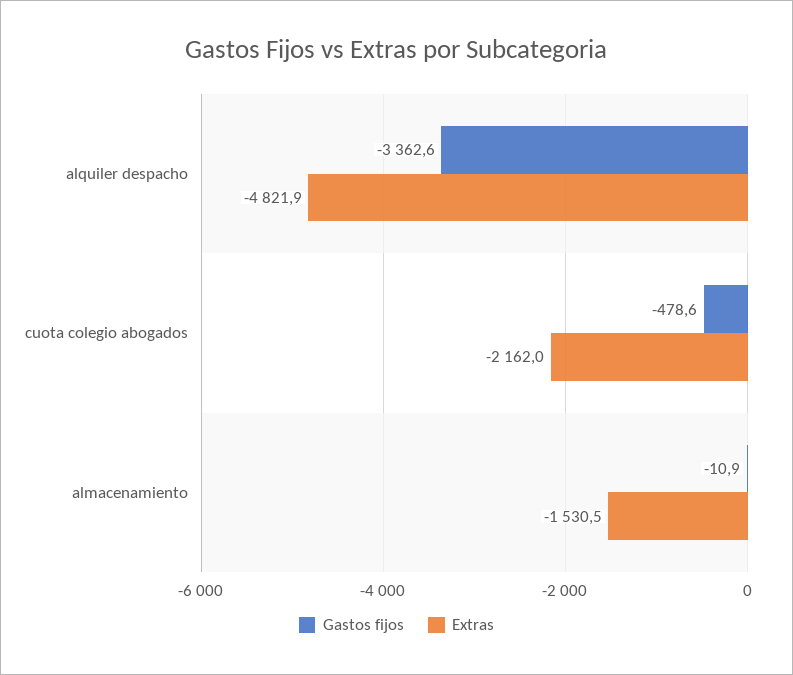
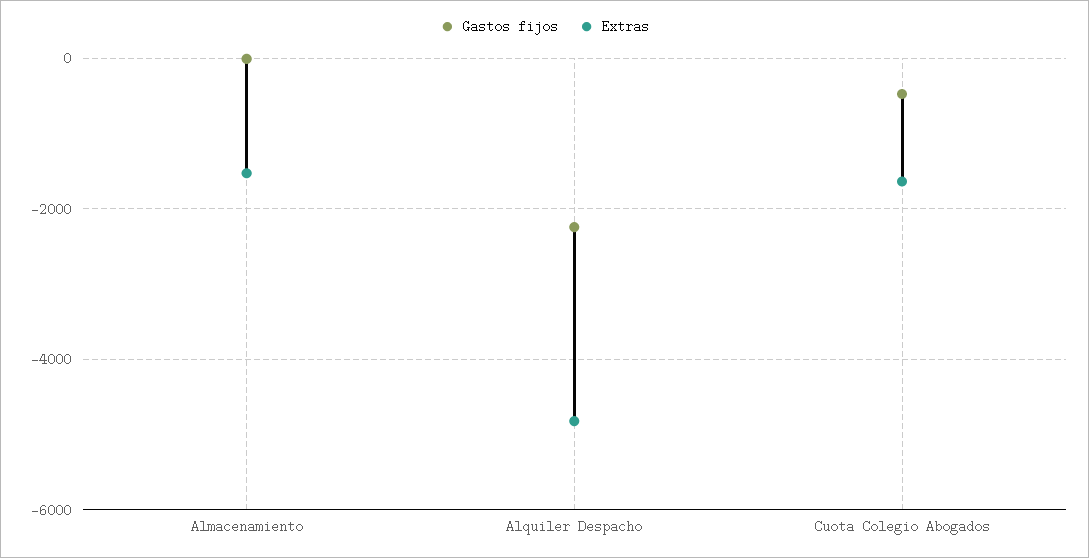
  {
    "Gastos fijos": {
-     "alquiler despacho": -3362.6,
+     "alquiler despacho": -2200,
      "cuota colegio abogados": -478.6,
      "almacenamiento": -10.9
    },
    "Extras": {
      "alquiler despacho": -4821.9,
-     "cuota colegio abogados": -2162,
+     "cuota colegio abogados": -1600,
      "almacenamiento": -1530.5
    }
  }

